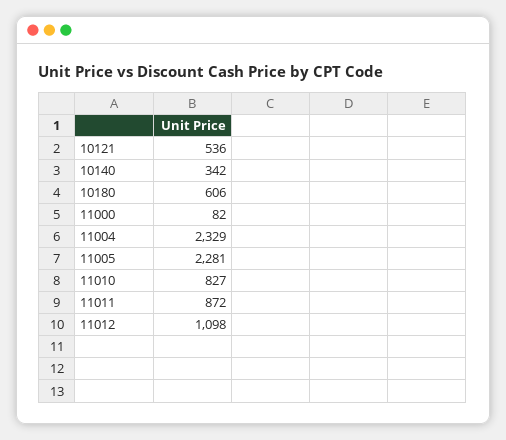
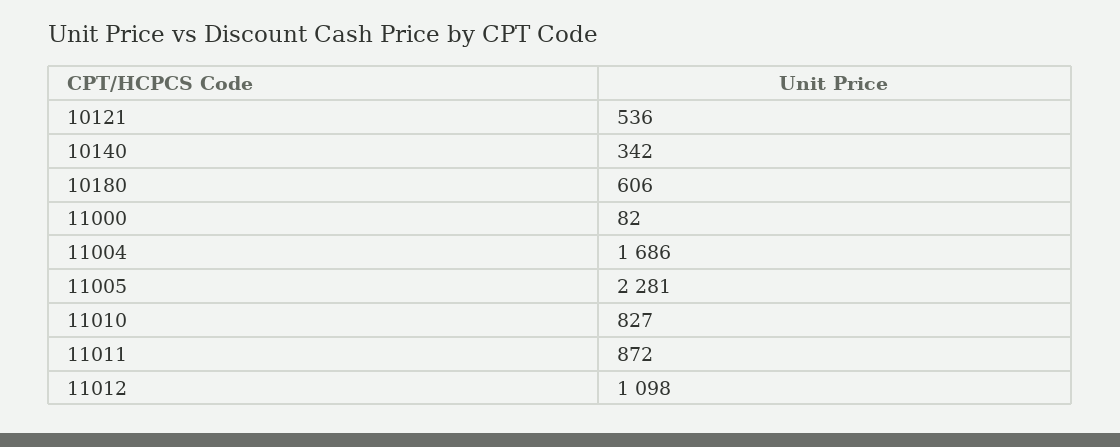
  {
    "10121": 536,
    "10140": 342,
    "10180": 606,
    "11000": 82,
-   "11004": 2329,
+   "11004": 1686,
    "11005": 2281,
    "11010": 827,
    "11011": 872,
    "11012": 1098
  }

